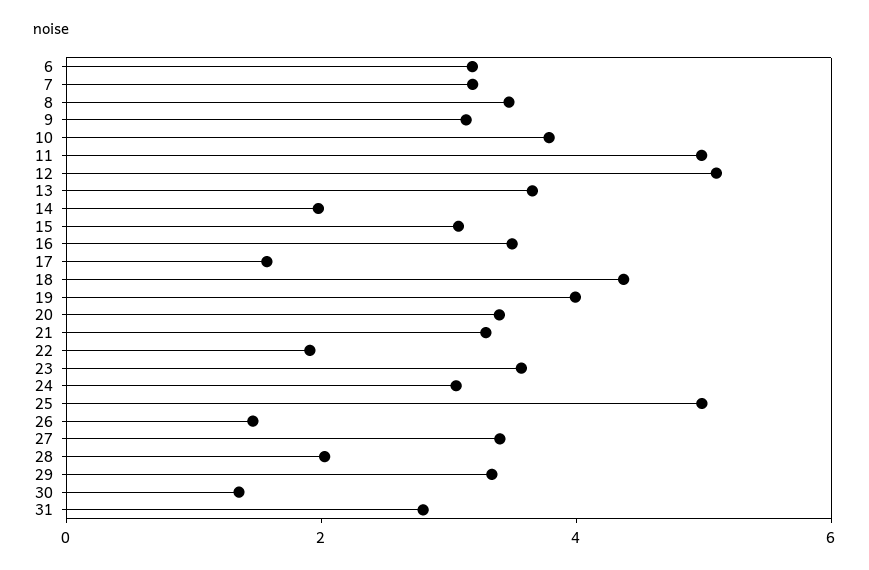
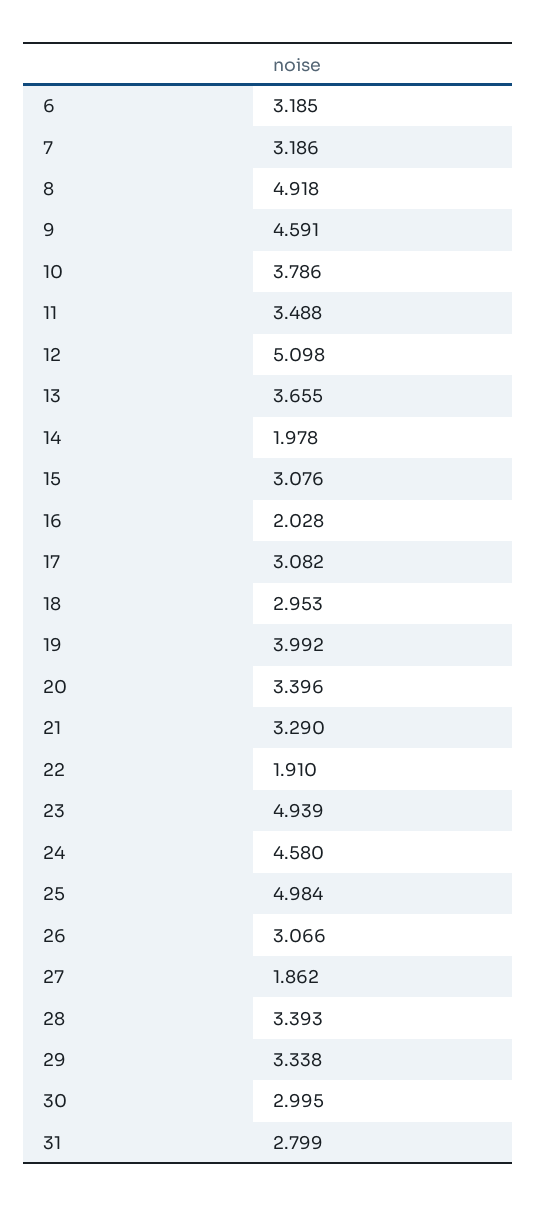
  {
    "6": 3.185,
    "7": 3.186,
-   "8": 3.5,
+   "8": 4.918,
-   "9": 3,
+   "9": 4.591,
    "10": 3.786,
-   "11": 5,
+   "11": 3.488,
    "12": 5.098,
    "13": 3.655,
    "14": 1.978,
    "15": 3.076,
-   "16": 3.5,
+   "16": 2.028,
-   "17": 1.5,
+   "17": 3.082,
-   "18": 4.5,
+   "18": 2.953,
    "19": 3.992,
    "20": 3.396,
    "21": 3.29,
    "22": 1.91,
-   "23": 3.5,
+   "23": 4.939,
-   "24": 3,
+   "24": 4.58,
    "25": 4.984,
-   "26": 1.5,
+   "26": 3.066,
-   "27": 3.5,
+   "27": 1.862,
-   "28": 2,
+   "28": 3.393,
    "29": 3.338,
-   "30": 1.5,
+   "30": 2.995,
    "31": 2.799
  }

